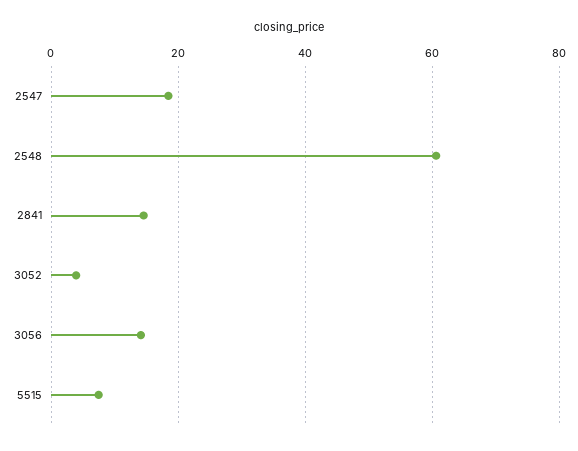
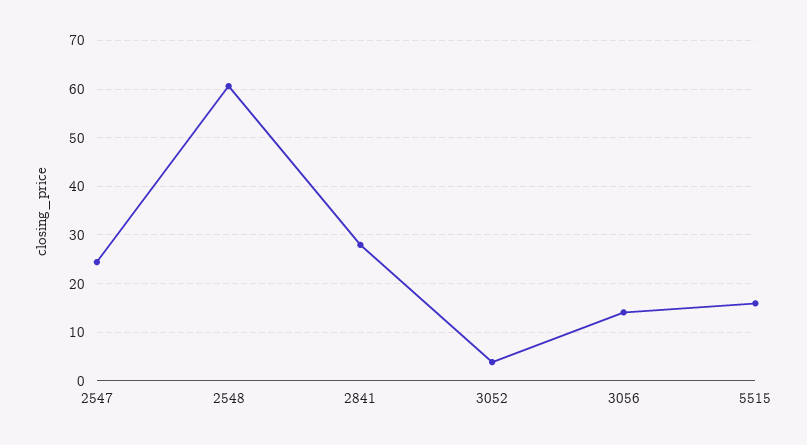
  {
-   "2547": 18,
+   "2547": 24,
    "2548": 60,
-   "2841": 14,
+   "2841": 28,
    "3052": 4,
    "3056": 14,
-   "5515": 8
+   "5515": 16
  }

